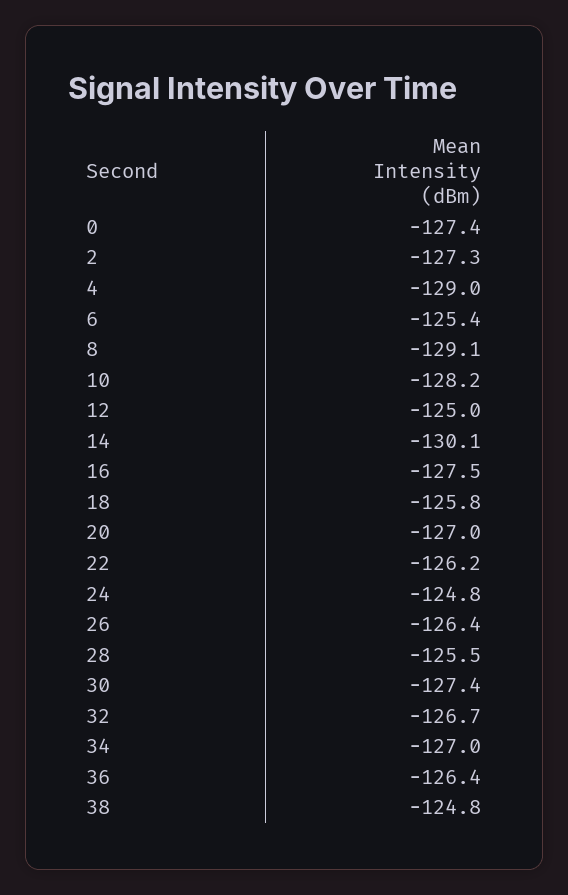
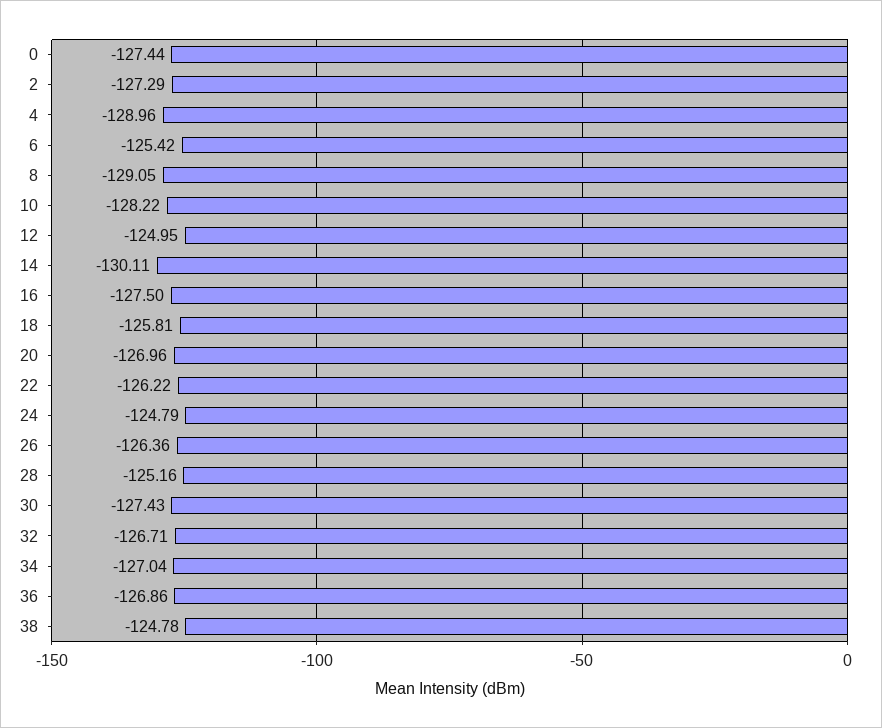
  {
    "0": -127.44,
    "2": -127.29,
    "4": -128.96,
    "6": -125.42,
    "8": -129.05,
    "10": -128.22,
    "12": -124.95,
    "14": -130.11,
    "16": -127.5,
    "18": -125.81,
    "20": -126.96,
    "22": -126.22,
    "24": -124.79,
    "26": -126.36,
-   "28": -125.5,
+   "28": -125.16,
    "30": -127.43,
    "32": -126.71,
    "34": -127.04,
-   "36": -126.4,
+   "36": -126.86,
    "38": -124.78
  }

